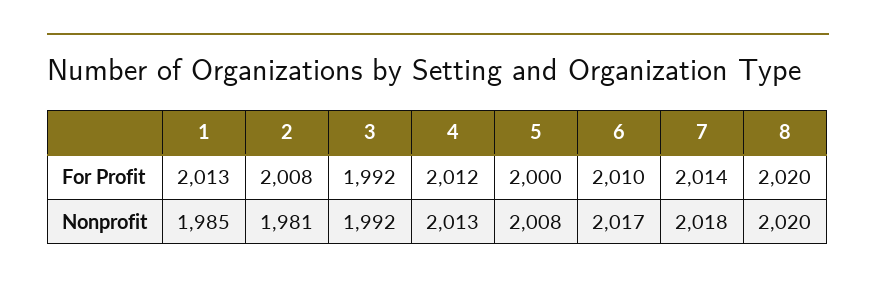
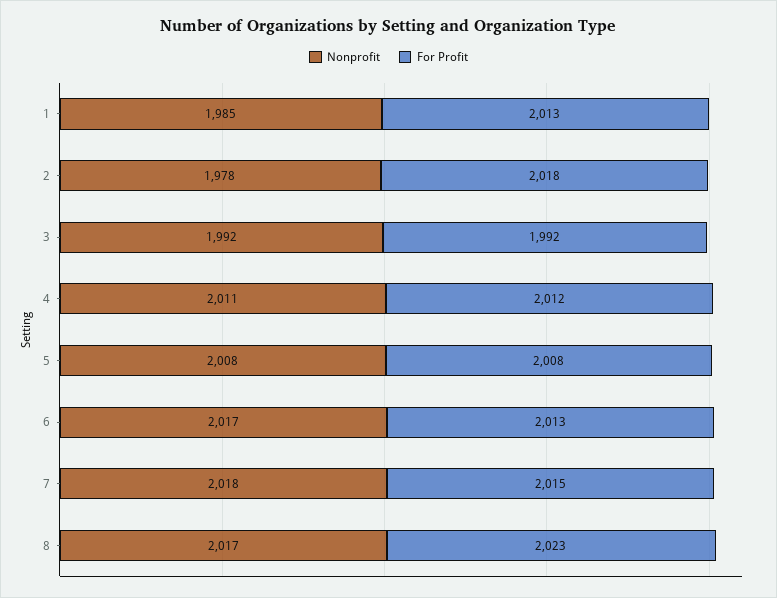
  {
    "For Profit": {
      "1": 2013,
-     "2": 2008,
+     "2": 2018,
      "3": 1992,
      "4": 2012,
-     "5": 2000,
+     "5": 2008,
-     "6": 2010,
+     "6": 2013,
-     "7": 2014,
+     "7": 2015,
-     "8": 2020
+     "8": 2023
    },
    "Nonprofit": {
      "1": 1985,
-     "2": 1981,
+     "2": 1978,
      "3": 1992,
-     "4": 2013,
+     "4": 2011,
      "5": 2008,
      "6": 2017,
      "7": 2018,
-     "8": 2020
+     "8": 2017
    }
  }

